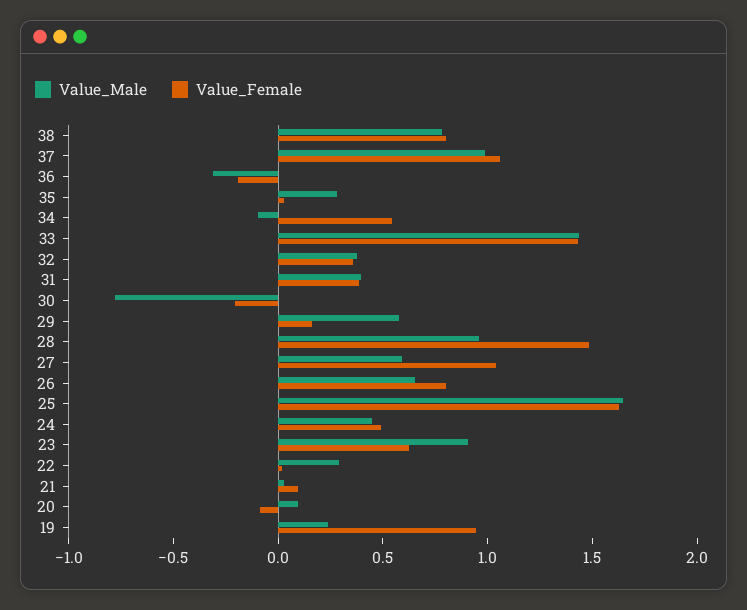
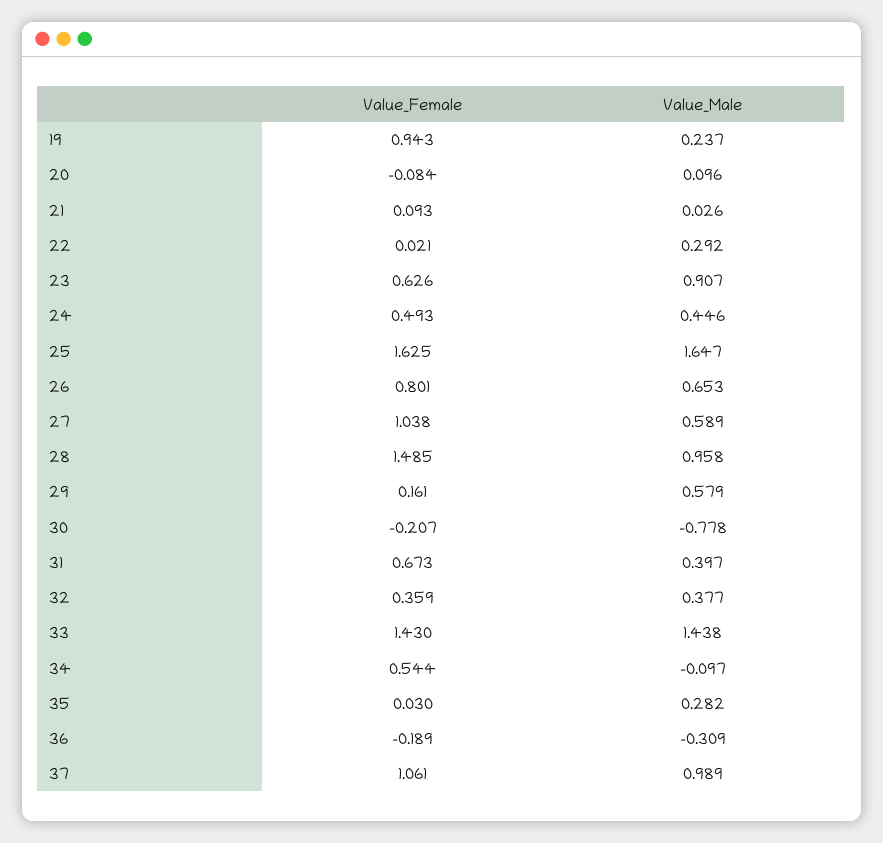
  {
    "Value_Male": {
-     "38": 0.8,
      "37": 0.989,
      "36": -0.309,
      "35": 0.282,
      "34": -0.097,
      "33": 1.438,
      "32": 0.377,
      "31": 0.397,
      "30": -0.778,
      "29": 0.579,
      "28": 0.958,
      "27": 0.589,
      "26": 0.653,
      "25": 1.647,
      "24": 0.446,
      "23": 0.907,
      "22": 0.292,
      "21": 0.026,
      "20": 0.096,
      "19": 0.237
    },
    "Value_Female": {
-     "38": 0.8,
      "37": 1.061,
      "36": -0.189,
      "35": 0.03,
      "34": 0.544,
      "33": 1.43,
      "32": 0.359,
-     "31": 0.4,
+     "31": 0.673,
      "30": -0.207,
      "29": 0.161,
      "28": 1.485,
      "27": 1.038,
      "26": 0.801,
      "25": 1.625,
      "24": 0.493,
      "23": 0.626,
      "22": 0.021,
      "21": 0.093,
      "20": -0.084,
      "19": 0.943
    }
  }

